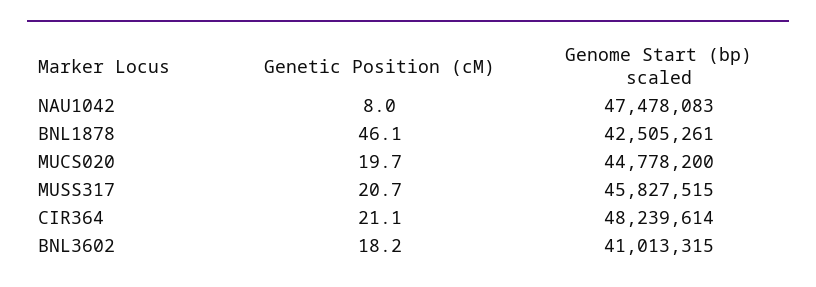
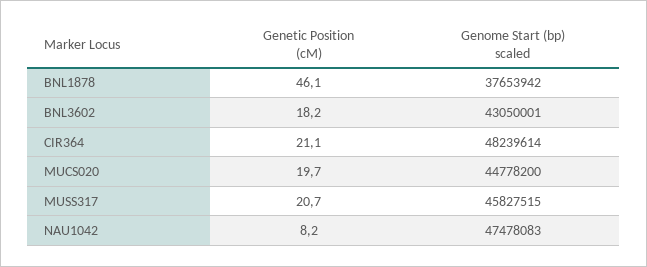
  {
    "Genetic Position (cM)": {
-     "NAU1042": 8,
+     "NAU1042": 8.2,
      "BNL1878": 46.1,
      "MUCS020": 19.7,
      "MUSS317": 20.7,
      "CIR364": 21.1,
      "BNL3602": 18.2
    },
    "Genome Start (bp) scaled": {
      "NAU1042": 47478083,
-     "BNL1878": 42505261,
+     "BNL1878": 37653942,
      "MUCS020": 44778200,
      "MUSS317": 45827515,
      "CIR364": 48239614,
-     "BNL3602": 41013315
+     "BNL3602": 43050001
    }
  }

